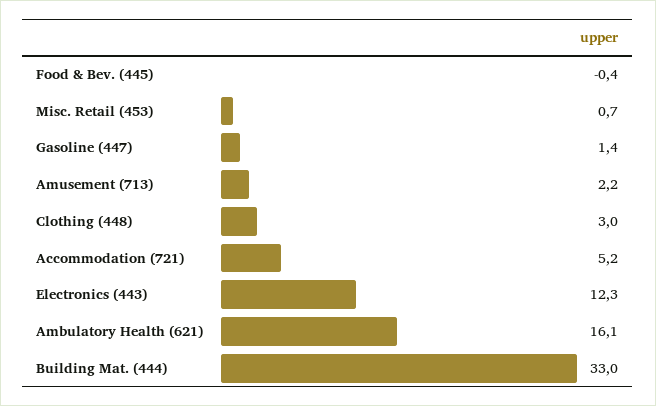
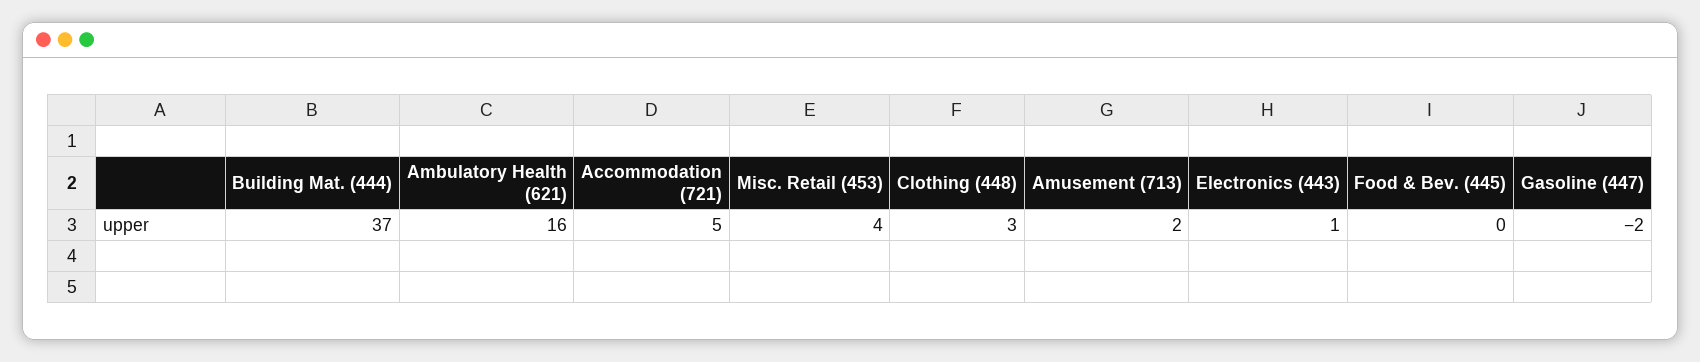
  {
    "Food & Bev. (445)": -0.4,
-   "Misc. Retail (453)": 0.7,
+   "Misc. Retail (453)": 4,
-   "Gasoline (447)": 1.4,
+   "Gasoline (447)": -2,
    "Amusement (713)": 2.2,
    "Clothing (448)": 3,
    "Accommodation (721)": 5.2,
-   "Electronics (443)": 12.3,
+   "Electronics (443)": 1,
    "Ambulatory Health (621)": 16.1,
-   "Building Mat. (444)": 33
+   "Building Mat. (444)": 37
  }

